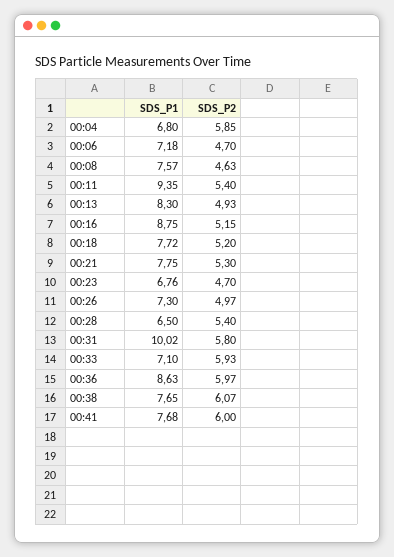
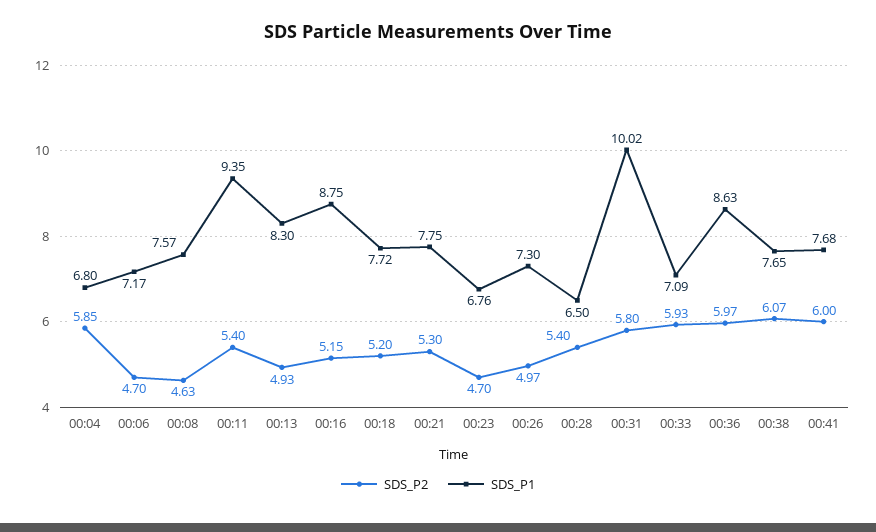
  {
    "SDS_P1": {
      "00:04": 6.8,
-     "00:06": 7.18,
+     "00:06": 7.17,
      "00:08": 7.57,
      "00:11": 9.35,
      "00:13": 8.3,
      "00:16": 8.75,
      "00:18": 7.72,
      "00:21": 7.75,
      "00:23": 6.76,
      "00:26": 7.3,
      "00:28": 6.5,
      "00:31": 10.02,
-     "00:33": 7.1,
+     "00:33": 7.09,
      "00:36": 8.63,
      "00:38": 7.65,
      "00:41": 7.68
    },
    "SDS_P2": {
      "00:04": 5.85,
      "00:06": 4.7,
      "00:08": 4.63,
      "00:11": 5.4,
      "00:13": 4.93,
      "00:16": 5.15,
      "00:18": 5.2,
      "00:21": 5.3,
      "00:23": 4.7,
      "00:26": 4.97,
      "00:28": 5.4,
      "00:31": 5.8,
      "00:33": 5.93,
      "00:36": 5.97,
      "00:38": 6.07,
      "00:41": 6
    }
  }

